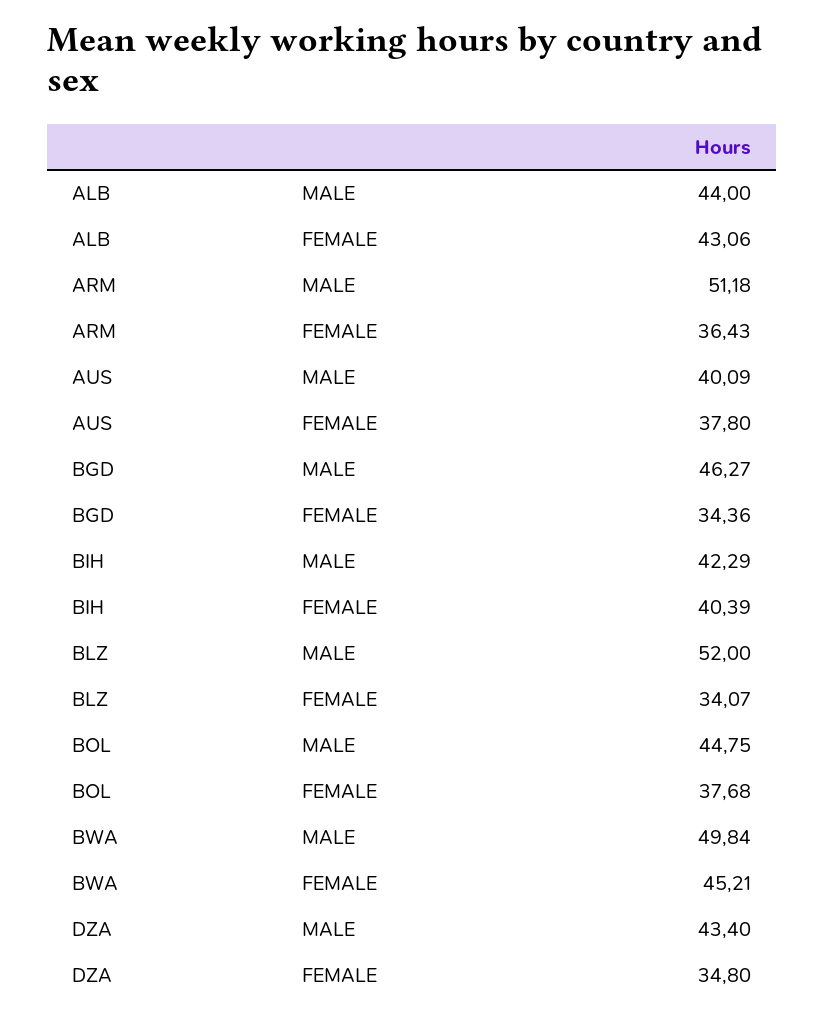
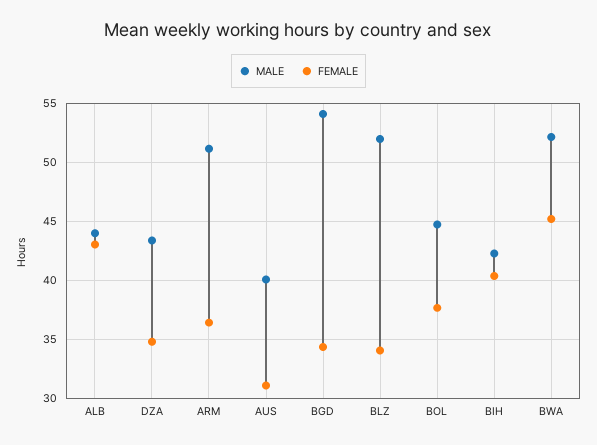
  {
    "MALE": {
      "ALB": 44,
      "ARM": 51.18,
      "AUS": 40.09,
-     "BGD": 46.27,
+     "BGD": 54,
      "BIH": 42.29,
      "BLZ": 52,
      "BOL": 44.75,
-     "BWA": 49.84,
+     "BWA": 52,
      "DZA": 43.4
    },
    "FEMALE": {
      "ALB": 43.06,
      "ARM": 36.43,
-     "AUS": 37.8,
+     "AUS": 31,
      "BGD": 34.36,
      "BIH": 40.39,
      "BLZ": 34.07,
      "BOL": 37.68,
      "BWA": 45.21,
      "DZA": 34.8
    }
  }

